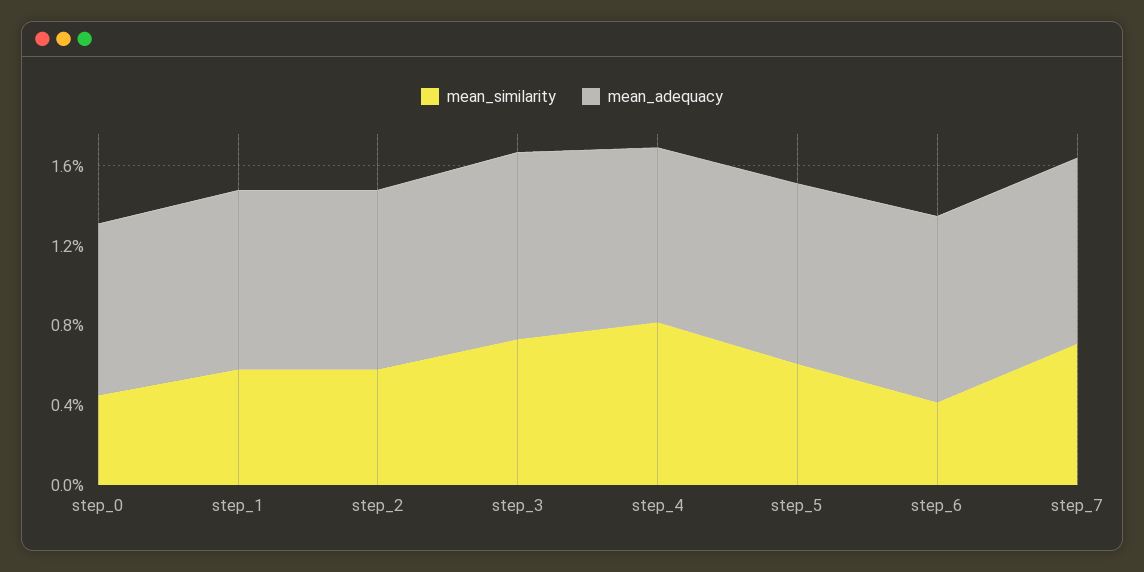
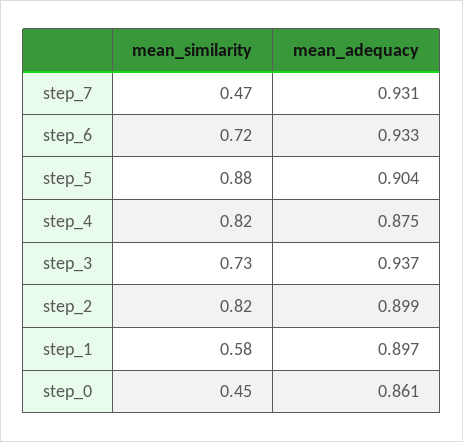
  {
    "mean_similarity": {
      "step_0": 0.45,
      "step_1": 0.58,
-     "step_2": 0.6,
+     "step_2": 0.82,
      "step_3": 0.73,
      "step_4": 0.82,
-     "step_5": 0.6,
+     "step_5": 0.88,
-     "step_6": 0.4,
+     "step_6": 0.72,
-     "step_7": 0.7
+     "step_7": 0.47
    },
    "mean_adequacy": {
      "step_0": 0.861,
      "step_1": 0.897,
      "step_2": 0.899,
      "step_3": 0.937,
      "step_4": 0.875,
      "step_5": 0.904,
      "step_6": 0.933,
      "step_7": 0.931
    }
  }

